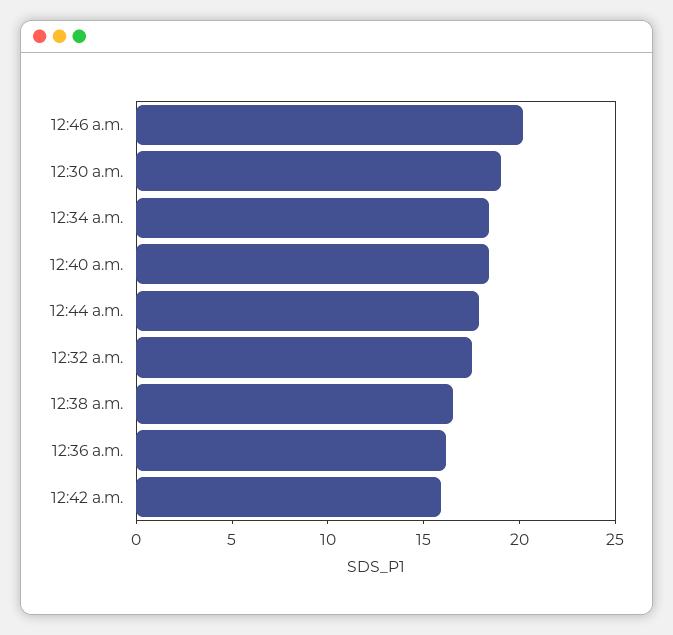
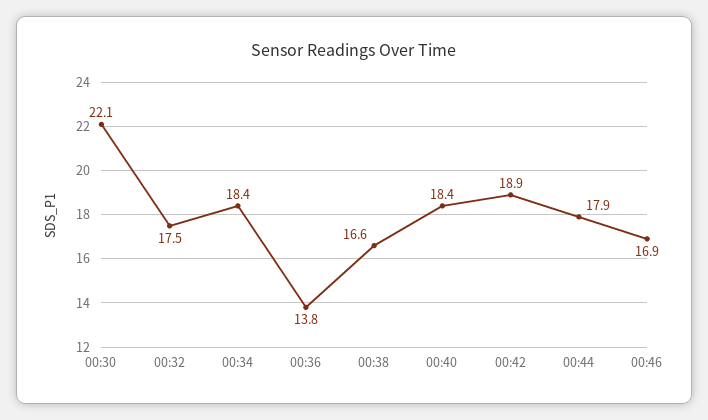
  {
-   "12:46 a.m.": 20,
+   "12:46 a.m.": 16.9,
-   "12:30 a.m.": 19,
+   "12:30 a.m.": 22.1,
    "12:34 a.m.": 18.4,
    "12:40 a.m.": 18.4,
    "12:44 a.m.": 17.9,
    "12:32 a.m.": 17.5,
    "12:38 a.m.": 16.6,
-   "12:36 a.m.": 16,
+   "12:36 a.m.": 13.8,
-   "12:42 a.m.": 16
+   "12:42 a.m.": 18.9
  }

